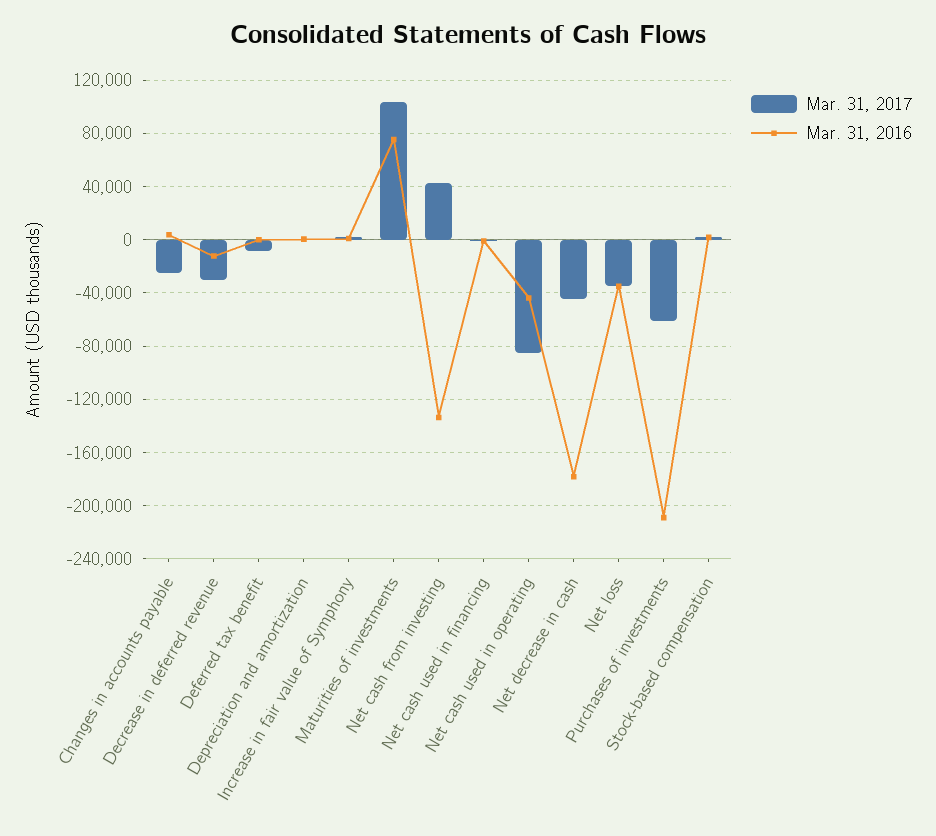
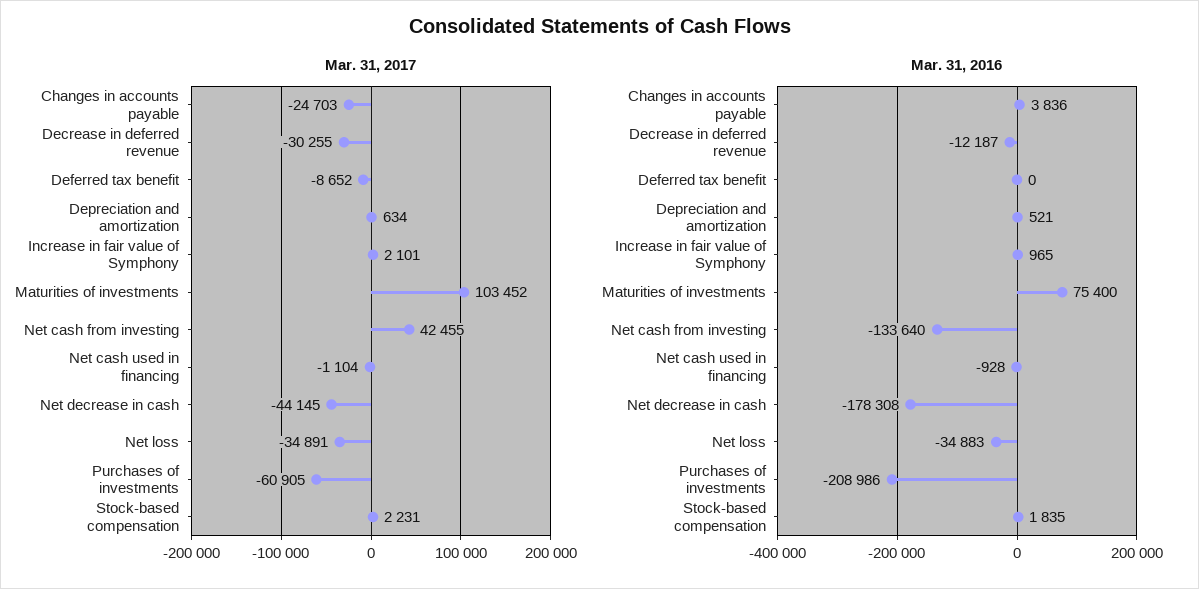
  {
    "Mar. 31, 2017": {
      "Changes in accounts payable": -24703,
      "Decrease in deferred revenue": -30255,
      "Deferred tax benefit": -8652,
      "Depreciation and amortization": 634,
      "Increase in fair value of Symphony": 2101,
      "Maturities of investments": 103452,
      "Net cash from investing": 42455,
      "Net cash used in financing": -1104,
-     "Net cash used in operating": -85000,
      "Net decrease in cash": -44145,
      "Net loss": -34891,
      "Purchases of investments": -60905,
      "Stock-based compensation": 2231
    },
    "Mar. 31, 2016": {
      "Changes in accounts payable": 3836,
      "Decrease in deferred revenue": -12187,
      "Deferred tax benefit": 0,
      "Depreciation and amortization": 521,
      "Increase in fair value of Symphony": 965,
      "Maturities of investments": 75400,
      "Net cash from investing": -133640,
      "Net cash used in financing": -928,
-     "Net cash used in operating": -45000,
      "Net decrease in cash": -178308,
      "Net loss": -34883,
      "Purchases of investments": -208986,
      "Stock-based compensation": 1835
    }
  }

